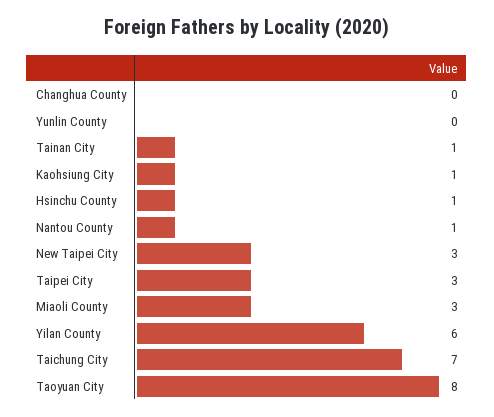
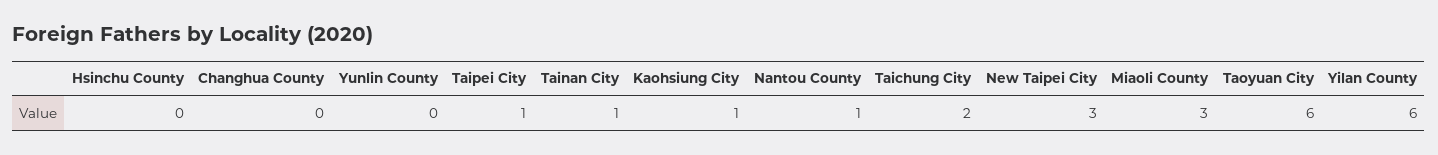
  {
    "Changhua County": 0,
    "Yunlin County": 0,
    "Tainan City": 1,
    "Kaohsiung City": 1,
-   "Hsinchu County": 1,
+   "Hsinchu County": 0,
    "Nantou County": 1,
    "New Taipei City": 3,
-   "Taipei City": 3,
+   "Taipei City": 1,
    "Miaoli County": 3,
    "Yilan County": 6,
-   "Taichung City": 7,
+   "Taichung City": 2,
-   "Taoyuan City": 8
+   "Taoyuan City": 6
  }

